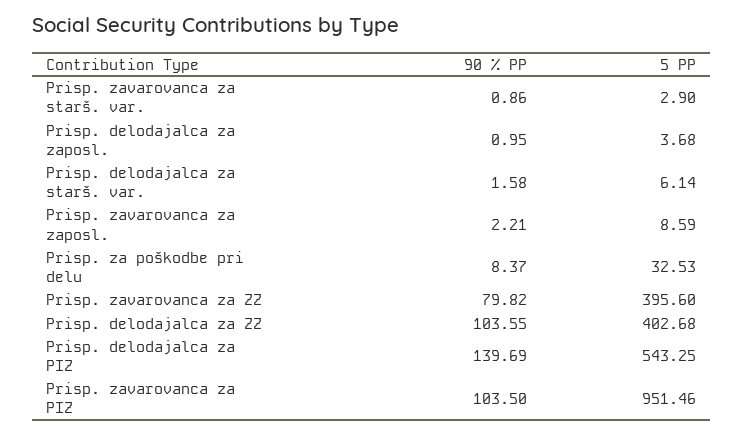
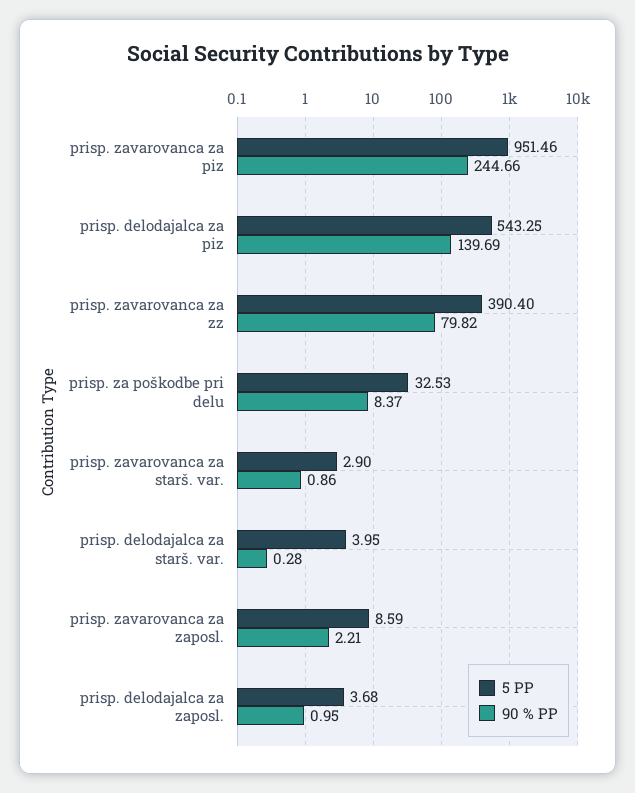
  {
    "90 % PP": {
      "Prisp. zavarovanca za starš. var.": 0.86,
      "Prisp. delodajalca za zaposl.": 0.95,
-     "Prisp. delodajalca za starš. var.": 1.58,
+     "Prisp. delodajalca za starš. var.": 0.28,
      "Prisp. zavarovanca za zaposl.": 2.21,
      "Prisp. za poškodbe pri delu": 8.37,
      "Prisp. zavarovanca za ZZ": 79.82,
-     "Prisp. delodajalca za ZZ": 103.55,
      "Prisp. delodajalca za PIZ": 139.69,
-     "Prisp. zavarovanca za PIZ": 103.5
+     "Prisp. zavarovanca za PIZ": 244.66
    },
    "5 PP": {
      "Prisp. zavarovanca za starš. var.": 2.9,
      "Prisp. delodajalca za zaposl.": 3.68,
-     "Prisp. delodajalca za starš. var.": 6.14,
+     "Prisp. delodajalca za starš. var.": 3.95,
      "Prisp. zavarovanca za zaposl.": 8.59,
      "Prisp. za poškodbe pri delu": 32.53,
-     "Prisp. zavarovanca za ZZ": 395.6,
+     "Prisp. zavarovanca za ZZ": 390.4,
-     "Prisp. delodajalca za ZZ": 402.68,
      "Prisp. delodajalca za PIZ": 543.25,
      "Prisp. zavarovanca za PIZ": 951.46
    }
  }

